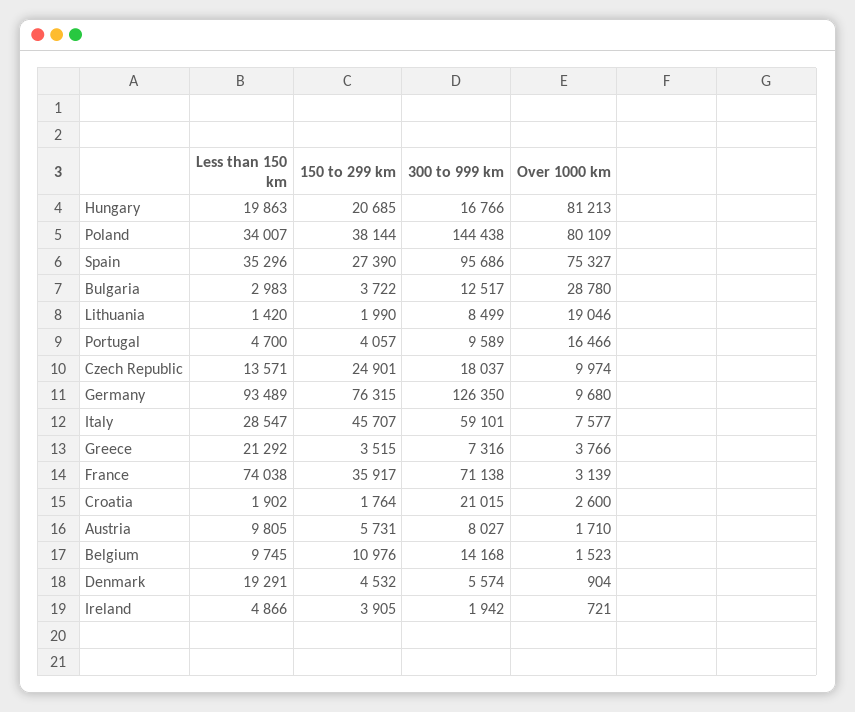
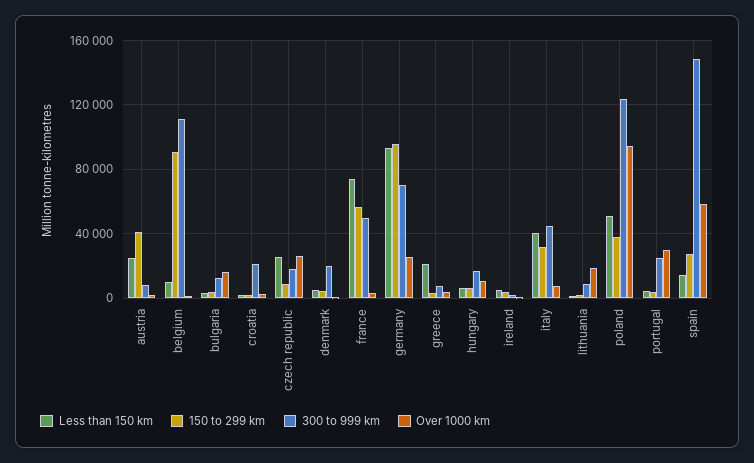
  {
    "Less than 150 km": {
-     "Hungary": 19863,
+     "Hungary": 5000,
-     "Poland": 34007,
+     "Poland": 50000,
-     "Spain": 35296,
+     "Spain": 15000,
      "Bulgaria": 2983,
      "Lithuania": 1420,
      "Portugal": 4700,
-     "Czech Republic": 13571,
+     "Czech Republic": 25000,
      "Germany": 93489,
-     "Italy": 28547,
+     "Italy": 40000,
      "Greece": 21292,
      "France": 74038,
      "Croatia": 1902,
-     "Austria": 9805,
+     "Austria": 25000,
      "Belgium": 9745,
-     "Denmark": 19291,
+     "Denmark": 5000,
      "Ireland": 4866
    },
    "150 to 299 km": {
-     "Hungary": 20685,
+     "Hungary": 5000,
      "Poland": 38144,
      "Spain": 27390,
      "Bulgaria": 3722,
      "Lithuania": 1990,
      "Portugal": 4057,
-     "Czech Republic": 24901,
+     "Czech Republic": 10000,
-     "Germany": 76315,
+     "Germany": 95000,
-     "Italy": 45707,
+     "Italy": 30000,
      "Greece": 3515,
-     "France": 35917,
+     "France": 55000,
      "Croatia": 1764,
-     "Austria": 5731,
+     "Austria": 40000,
-     "Belgium": 10976,
+     "Belgium": 90000,
      "Denmark": 4532,
      "Ireland": 3905
    },
    "300 to 999 km": {
      "Hungary": 16766,
-     "Poland": 144438,
+     "Poland": 125000,
-     "Spain": 95686,
+     "Spain": 150000,
      "Bulgaria": 12517,
      "Lithuania": 8499,
-     "Portugal": 9589,
+     "Portugal": 25000,
      "Czech Republic": 18037,
-     "Germany": 126350,
+     "Germany": 70000,
-     "Italy": 59101,
+     "Italy": 45000,
      "Greece": 7316,
-     "France": 71138,
+     "France": 50000,
      "Croatia": 21015,
      "Austria": 8027,
-     "Belgium": 14168,
+     "Belgium": 110000,
-     "Denmark": 5574,
+     "Denmark": 20000,
      "Ireland": 1942
    },
    "Over 1000 km": {
-     "Hungary": 81213,
+     "Hungary": 10000,
-     "Poland": 80109,
+     "Poland": 95000,
-     "Spain": 75327,
+     "Spain": 60000,
-     "Bulgaria": 28780,
+     "Bulgaria": 15000,
      "Lithuania": 19046,
-     "Portugal": 16466,
+     "Portugal": 30000,
-     "Czech Republic": 9974,
+     "Czech Republic": 25000,
-     "Germany": 9680,
+     "Germany": 25000,
      "Italy": 7577,
      "Greece": 3766,
      "France": 3139,
      "Croatia": 2600,
      "Austria": 1710,
      "Belgium": 1523,
      "Denmark": 904,
      "Ireland": 721
    }
  }

